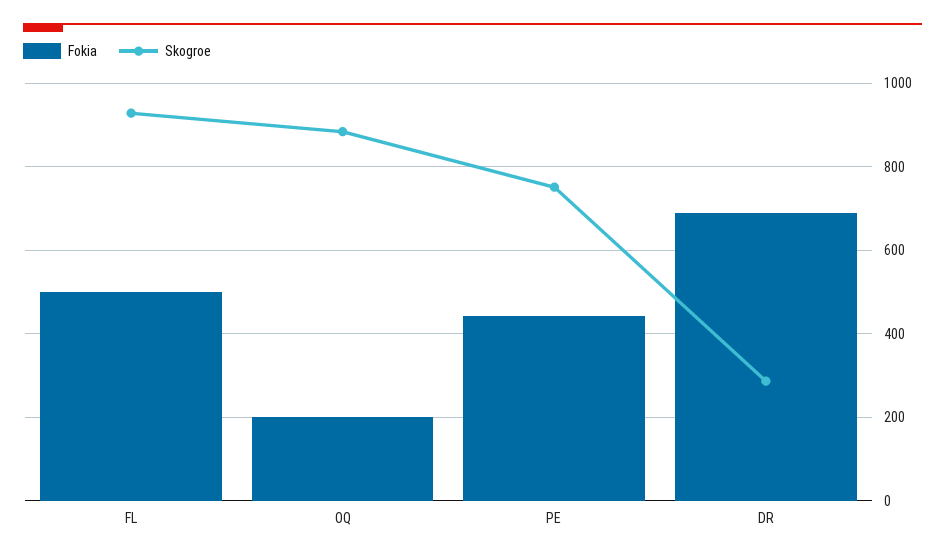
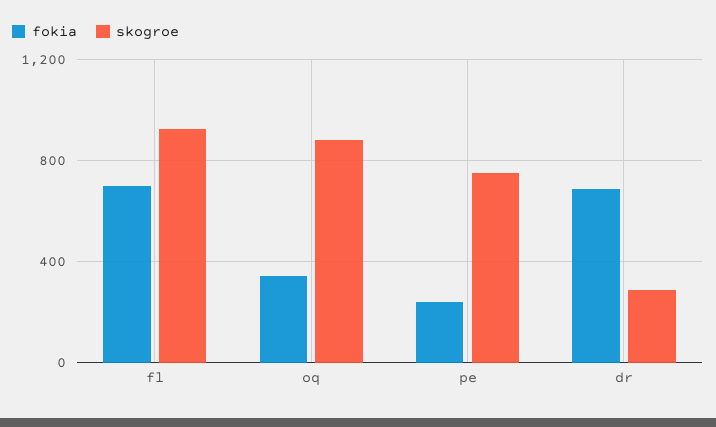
  {
    "Fokia": {
-     "FL": 500,
+     "FL": 700,
-     "OQ": 200,
+     "OQ": 350,
-     "PE": 440,
+     "PE": 250,
      "DR": 680
    },
    "Skogroe": {
      "FL": 920,
      "OQ": 880,
      "PE": 760,
      "DR": 280
    }
  }

